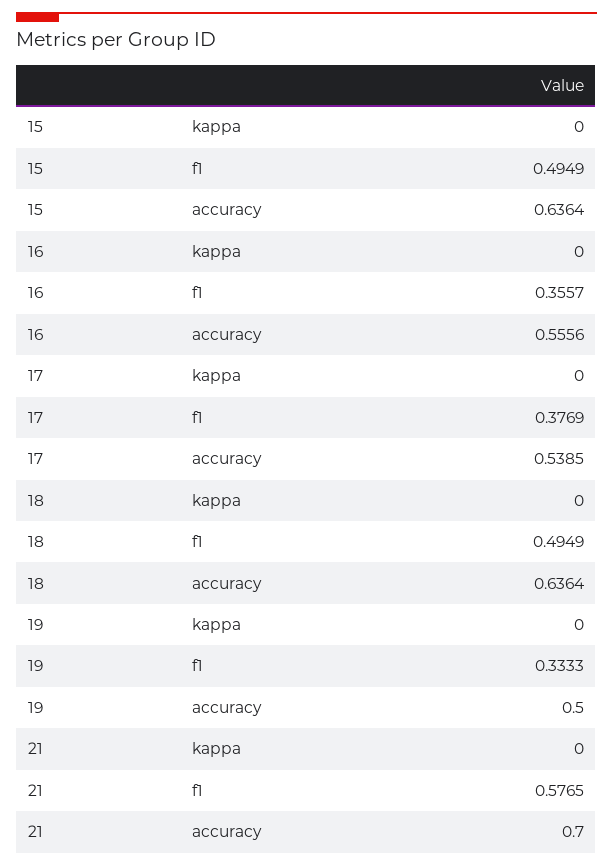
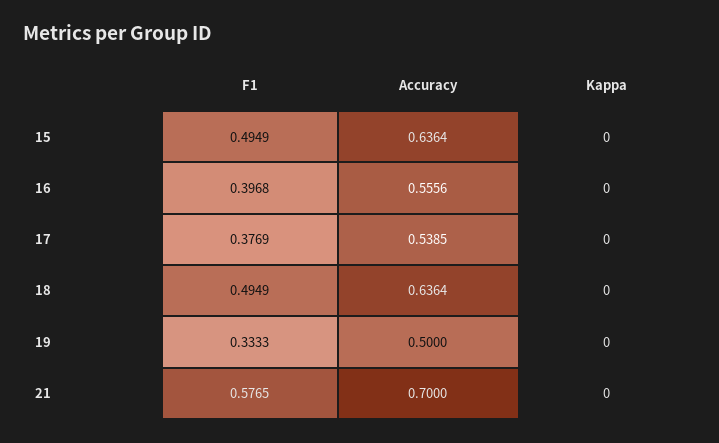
  {
    "15": {
      "kappa": 0,
      "f1": 0.4949,
      "accuracy": 0.6364
    },
    "16": {
      "kappa": 0,
-     "f1": 0.3557,
+     "f1": 0.3968,
      "accuracy": 0.5556
    },
    "17": {
      "kappa": 0,
      "f1": 0.3769,
      "accuracy": 0.5385
    },
    "18": {
      "kappa": 0,
      "f1": 0.4949,
      "accuracy": 0.6364
    },
    "19": {
      "kappa": 0,
      "f1": 0.3333,
      "accuracy": 0.5
    },
    "21": {
      "kappa": 0,
      "f1": 0.5765,
      "accuracy": 0.7
    }
  }

